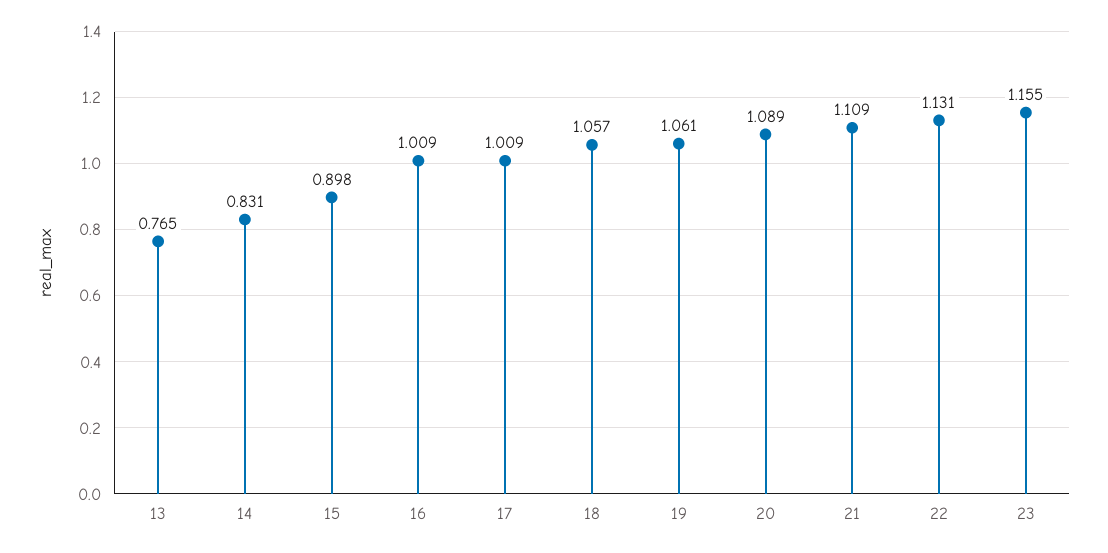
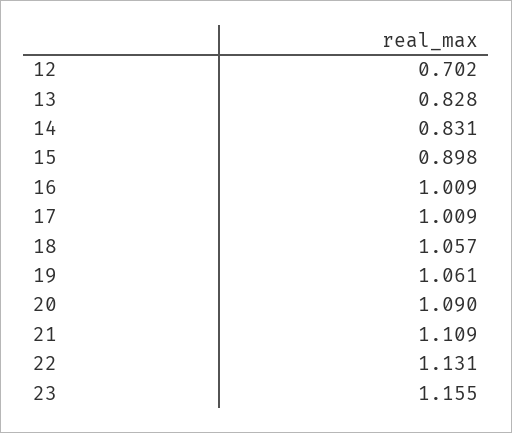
  {
-   "13": 0.765,
+   "13": 0.828,
    "14": 0.831,
    "15": 0.898,
    "16": 1.009,
    "17": 1.009,
    "18": 1.057,
    "19": 1.061,
-   "20": 1.089,
+   "20": 1.09,
    "21": 1.109,
    "22": 1.131,
-   "23": 1.155
+   "23": 1.155,
+   "12": 0.702
  }

